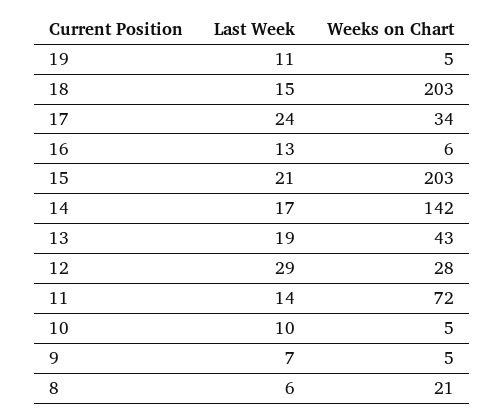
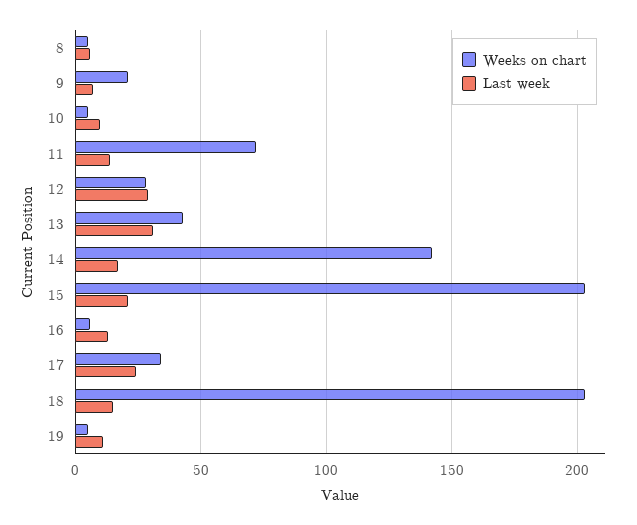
  {
    "Last Week": {
      "19": 11,
      "18": 15,
      "17": 24,
      "16": 13,
      "15": 21,
      "14": 17,
-     "13": 19,
+     "13": 30,
      "12": 29,
      "11": 14,
      "10": 10,
      "9": 7,
      "8": 6
    },
    "Weeks on Chart": {
      "19": 5,
      "18": 203,
      "17": 34,
      "16": 6,
      "15": 203,
      "14": 142,
      "13": 43,
      "12": 28,
      "11": 72,
      "10": 5,
-     "9": 5,
+     "9": 20,
-     "8": 21
+     "8": 5
    }
  }

